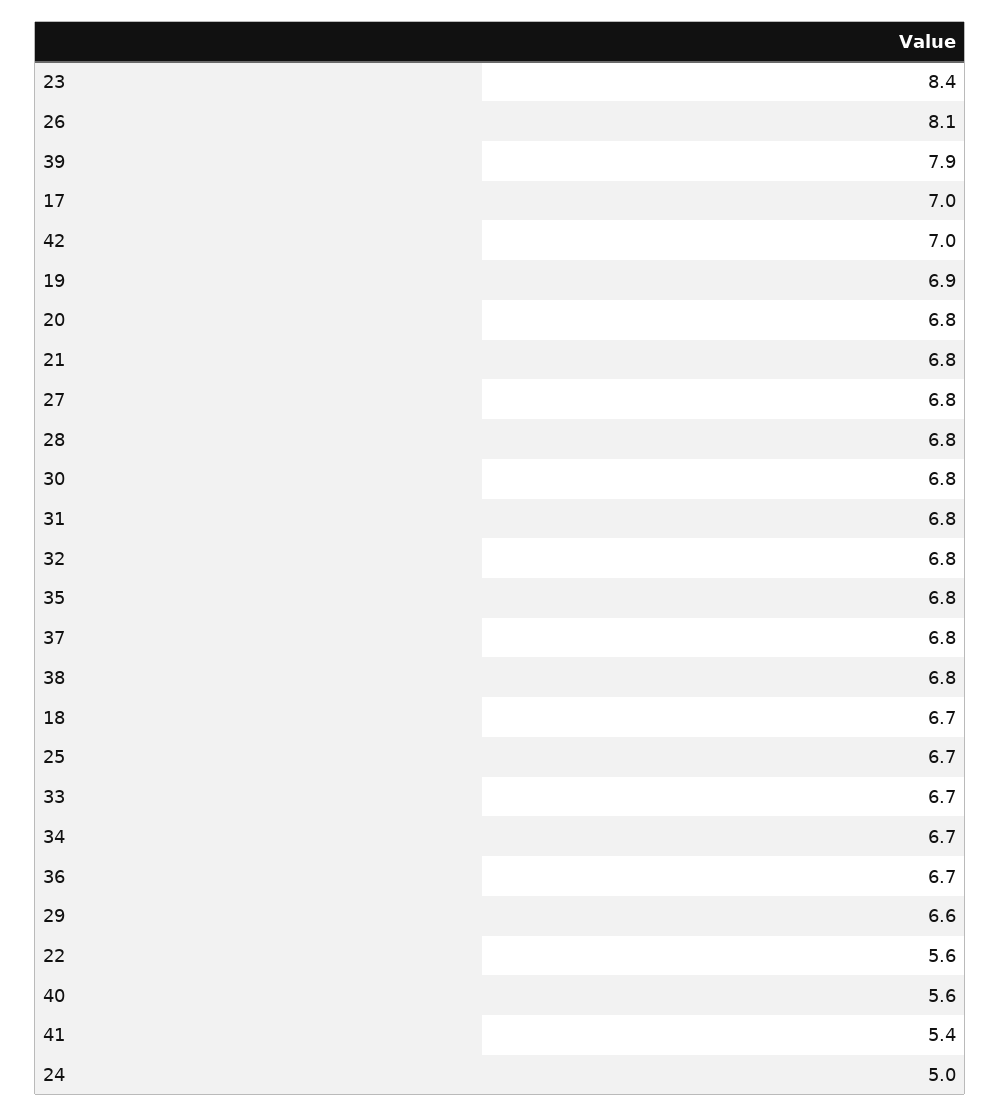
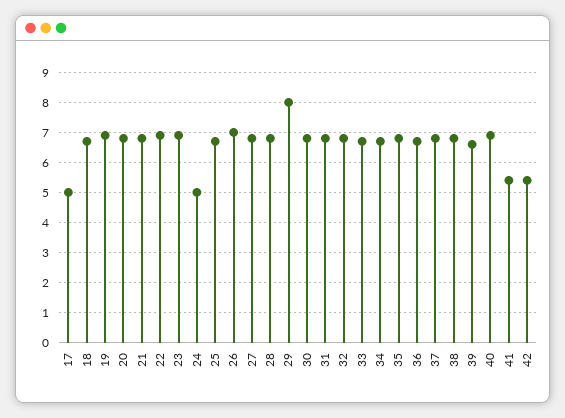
  {
-   "23": 8.4,
+   "23": 7,
-   "26": 8.1,
+   "26": 7,
-   "39": 7.9,
+   "39": 6.5,
-   "17": 7,
+   "17": 5,
-   "42": 7,
+   "42": 5.5,
    "19": 6.9,
    "20": 6.8,
    "21": 6.8,
    "27": 6.8,
    "28": 6.8,
    "30": 6.8,
    "31": 6.8,
    "32": 6.8,
    "35": 6.8,
    "37": 6.8,
    "38": 6.8,
    "18": 6.7,
    "25": 6.7,
    "33": 6.7,
    "34": 6.7,
    "36": 6.7,
-   "29": 6.6,
+   "29": 8,
-   "22": 5.6,
+   "22": 7,
-   "40": 5.6,
+   "40": 7,
    "41": 5.4,
    "24": 5
  }

